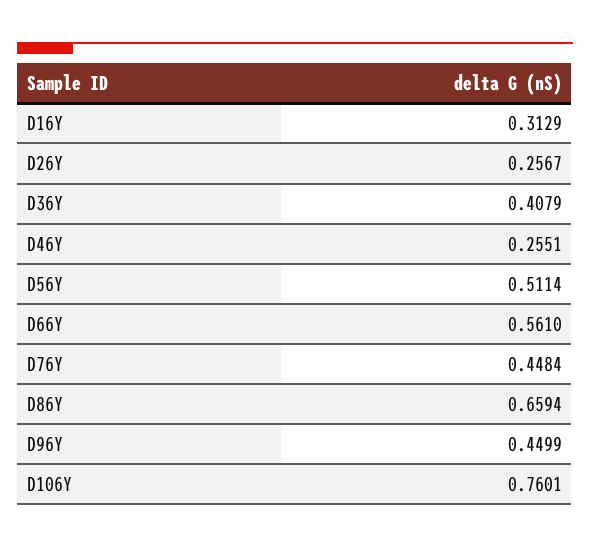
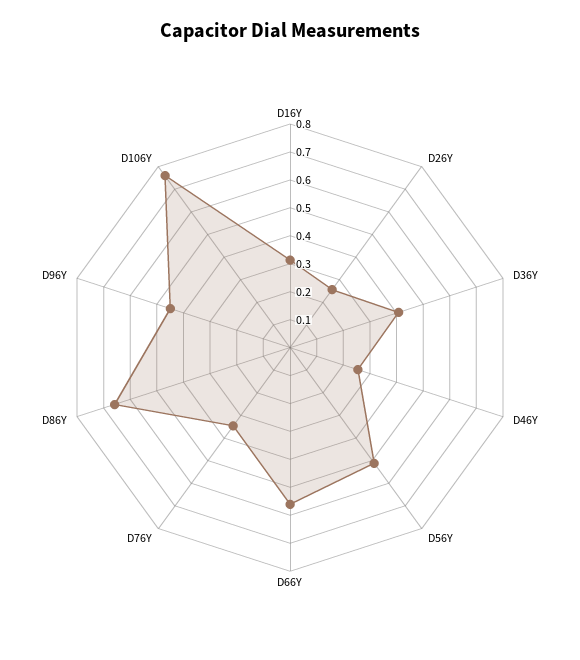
  {
    "D16Y": 0.3129,
    "D26Y": 0.2567,
    "D36Y": 0.4079,
    "D46Y": 0.2551,
    "D56Y": 0.5114,
    "D66Y": 0.561,
-   "D76Y": 0.4484,
+   "D76Y": 0.35,
    "D86Y": 0.6594,
    "D96Y": 0.4499,
    "D106Y": 0.7601
  }

